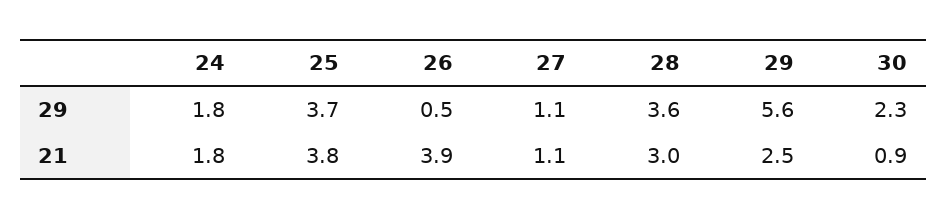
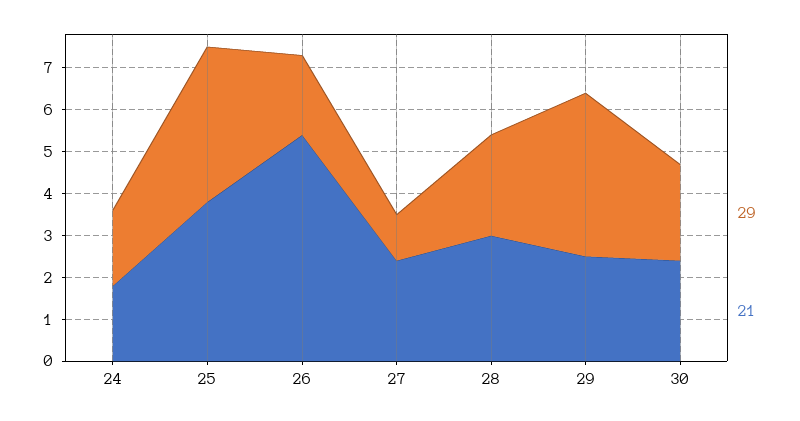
  {
    "29": {
      "24": 1.8,
      "25": 3.7,
-     "26": 0.5,
+     "26": 2,
      "27": 1.1,
-     "28": 3.6,
+     "28": 2.5,
-     "29": 5.6,
+     "29": 4,
      "30": 2.3
    },
    "21": {
      "24": 1.8,
      "25": 3.8,
-     "26": 3.9,
+     "26": 5.5,
-     "27": 1.1,
+     "27": 2.5,
      "28": 3,
      "29": 2.5,
-     "30": 0.9
+     "30": 2.5
    }
  }

